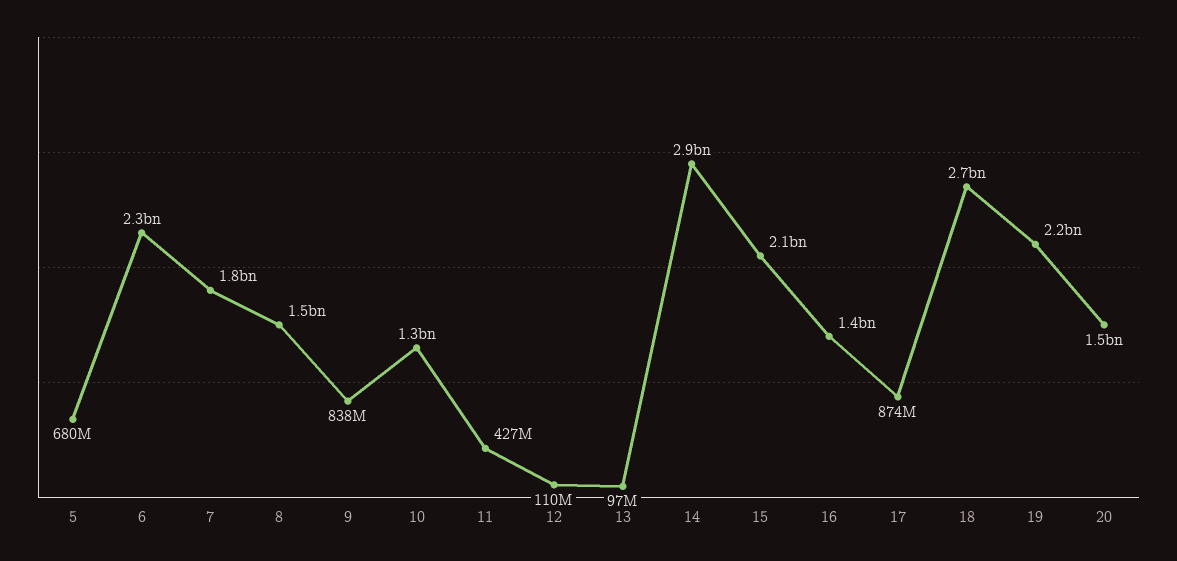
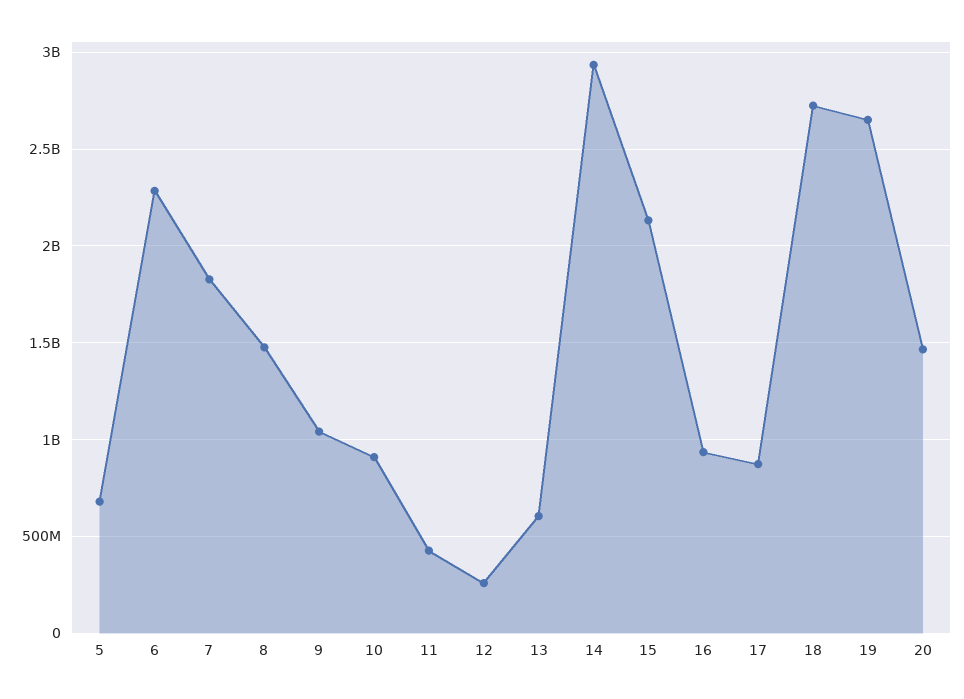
  {
    "5": 680000000,
    "6": 2300000000,
    "7": 1800000000,
    "8": 1500000000,
-   "9": 838000000,
+   "9": 1050000000,
-   "10": 1300000000,
+   "10": 900000000,
    "11": 427000000,
-   "12": 110000000,
+   "12": 250000000,
-   "13": 97000000,
+   "13": 600000000,
    "14": 2900000000,
    "15": 2100000000,
-   "16": 1400000000,
+   "16": 950000000,
    "17": 874000000,
    "18": 2700000000,
-   "19": 2200000000,
+   "19": 2650000000,
    "20": 1500000000
  }

